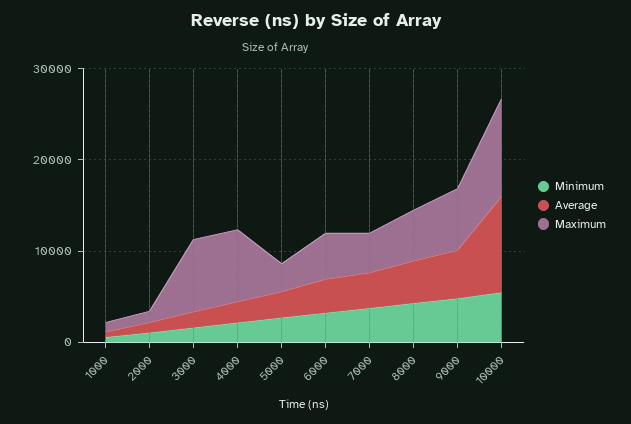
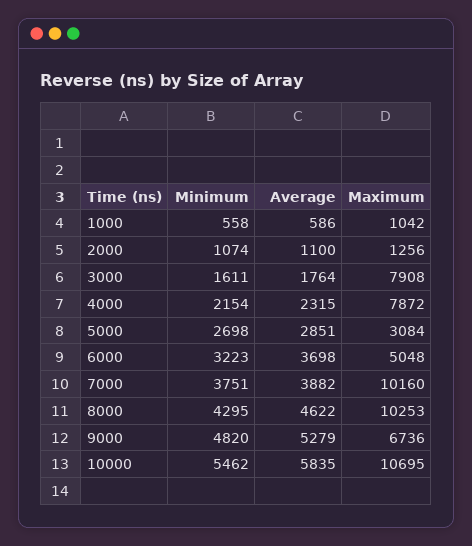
  {
    "Minimum": {
      "1000": 558,
      "2000": 1074,
      "3000": 1611,
      "4000": 2154,
      "5000": 2698,
      "6000": 3223,
      "7000": 3751,
      "8000": 4295,
      "9000": 4820,
      "10000": 5462
    },
    "Average": {
      "1000": 586,
      "2000": 1100,
      "3000": 1764,
      "4000": 2315,
      "5000": 2851,
      "6000": 3698,
      "7000": 3882,
      "8000": 4622,
      "9000": 5279,
-     "10000": 10000
+     "10000": 5835
    },
    "Maximum": {
      "1000": 1042,
      "2000": 1256,
      "3000": 7908,
      "4000": 7872,
      "5000": 3084,
      "6000": 5048,
-     "7000": 4000,
+     "7000": 10160,
-     "8000": 6000,
+     "8000": 10253,
      "9000": 6736,
      "10000": 10695
    }
  }

